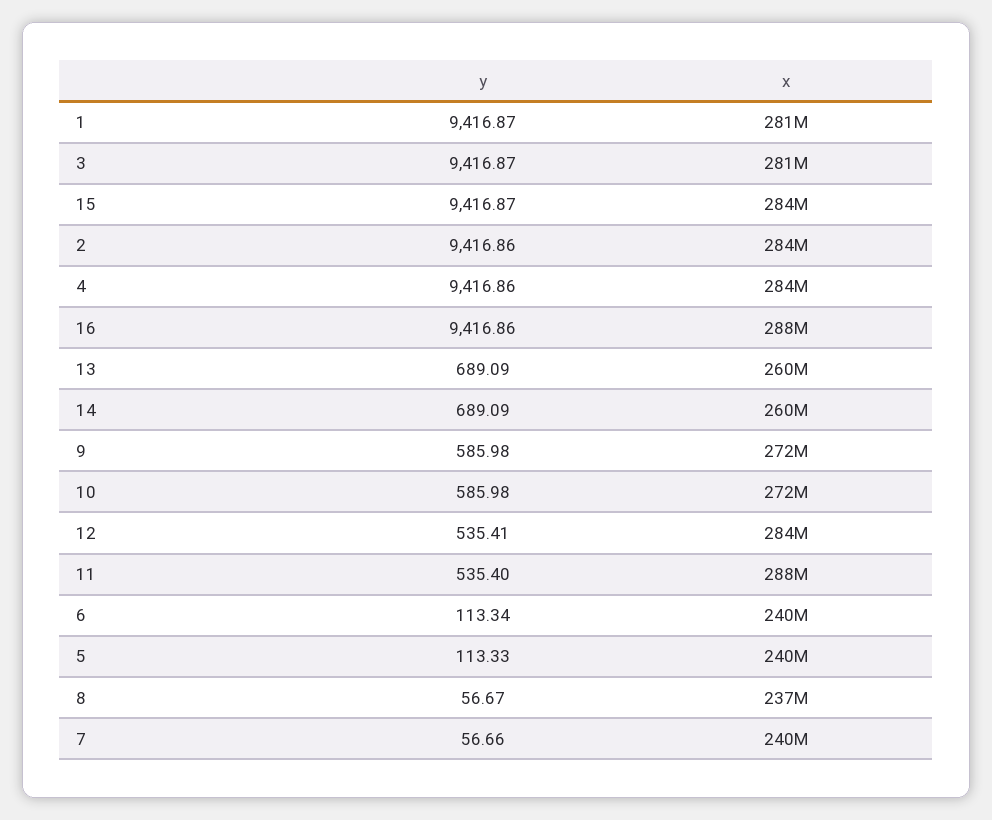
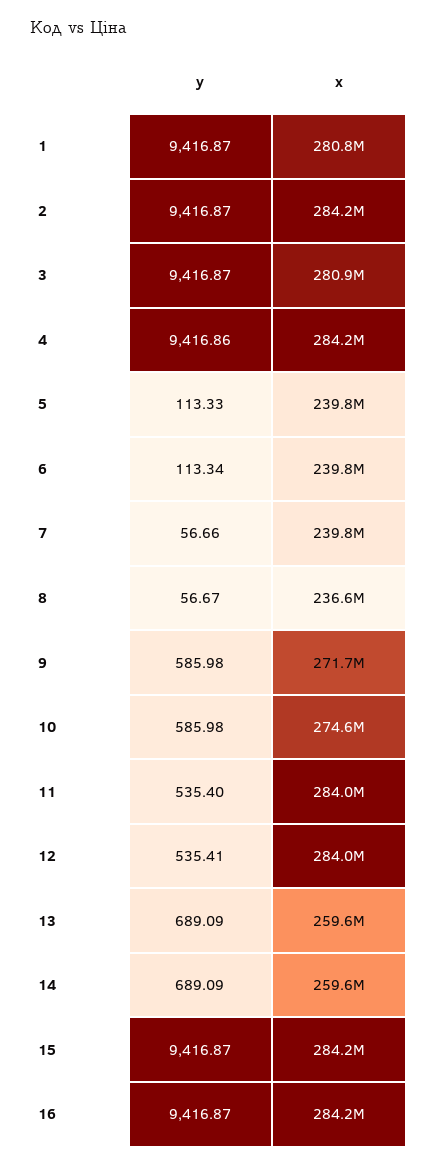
  {
    "y": {
      "1": 9416.87,
      "3": 9416.87,
      "15": 9416.87,
-     "2": 9416.86,
+     "2": 9416.87,
      "4": 9416.86,
-     "16": 9416.86,
+     "16": 9416.87,
      "13": 689.09,
      "14": 689.09,
      "9": 585.98,
      "10": 585.98,
      "12": 535.41,
      "11": 535.4,
      "6": 113.34,
      "5": 113.33,
      "8": 56.67,
      "7": 56.66
    },
    "x": {
      "1": 280800000,
      "3": 280900000,
      "15": 284200000,
      "2": 284200000,
      "4": 284200000,
-     "16": 288000000,
+     "16": 284200000,
      "13": 259600000,
      "14": 259600000,
      "9": 271700000,
-     "10": 272000000,
+     "10": 274600000,
      "12": 284000000,
-     "11": 288000000,
+     "11": 284000000,
      "6": 239800000,
      "5": 239800000,
      "8": 236600000,
      "7": 239800000
    }
  }

